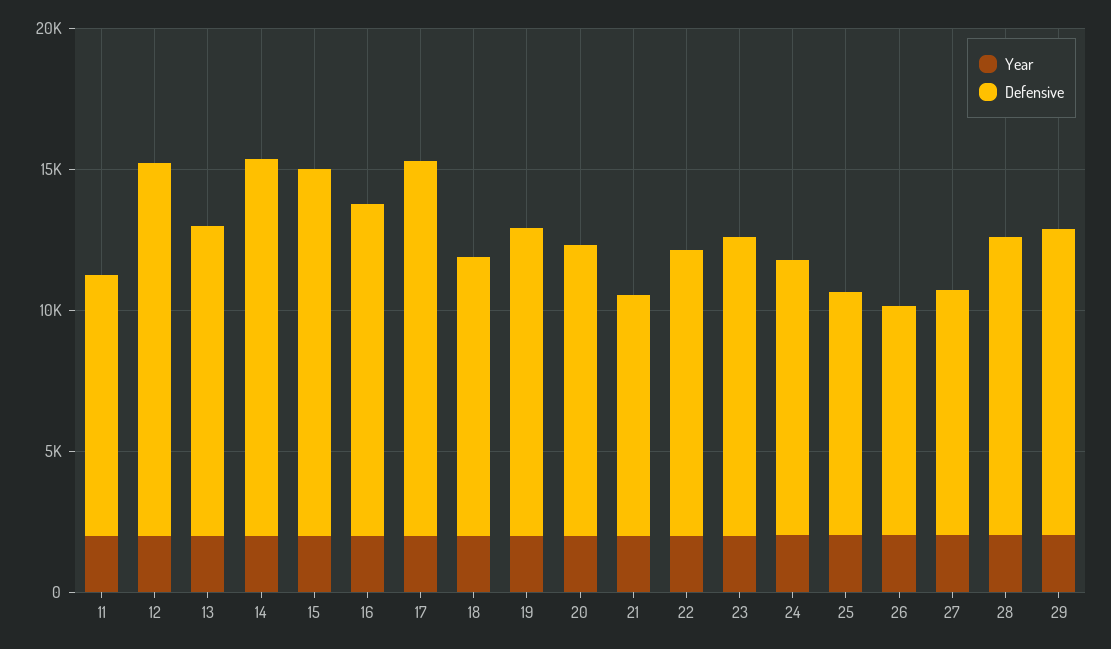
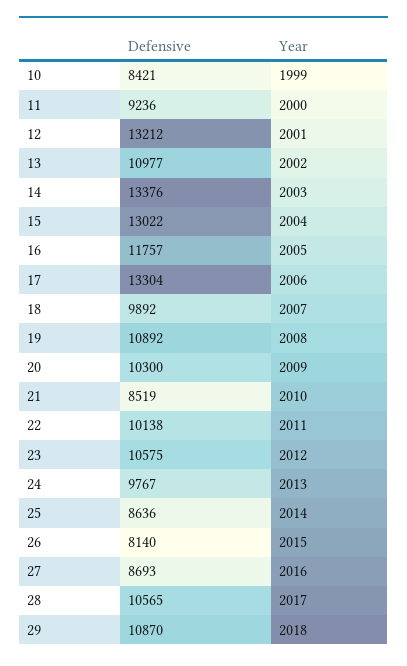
  {
    "Year": {
      "11": 2000,
      "12": 2001,
      "13": 2002,
      "14": 2003,
      "15": 2004,
      "16": 2005,
      "17": 2006,
      "18": 2007,
      "19": 2008,
      "20": 2009,
      "21": 2010,
      "22": 2011,
      "23": 2012,
      "24": 2013,
      "25": 2014,
      "26": 2015,
      "27": 2016,
      "28": 2017,
-     "29": 2018
+     "29": 2018,
+     "10": 1999
    },
    "Defensive": {
      "11": 9236,
      "12": 13212,
      "13": 10977,
      "14": 13376,
      "15": 13022,
      "16": 11757,
      "17": 13304,
      "18": 9892,
      "19": 10892,
      "20": 10300,
      "21": 8519,
      "22": 10138,
      "23": 10575,
      "24": 9767,
      "25": 8636,
      "26": 8140,
      "27": 8693,
      "28": 10565,
-     "29": 10870
+     "29": 10870,
+     "10": 8421
    }
  }

